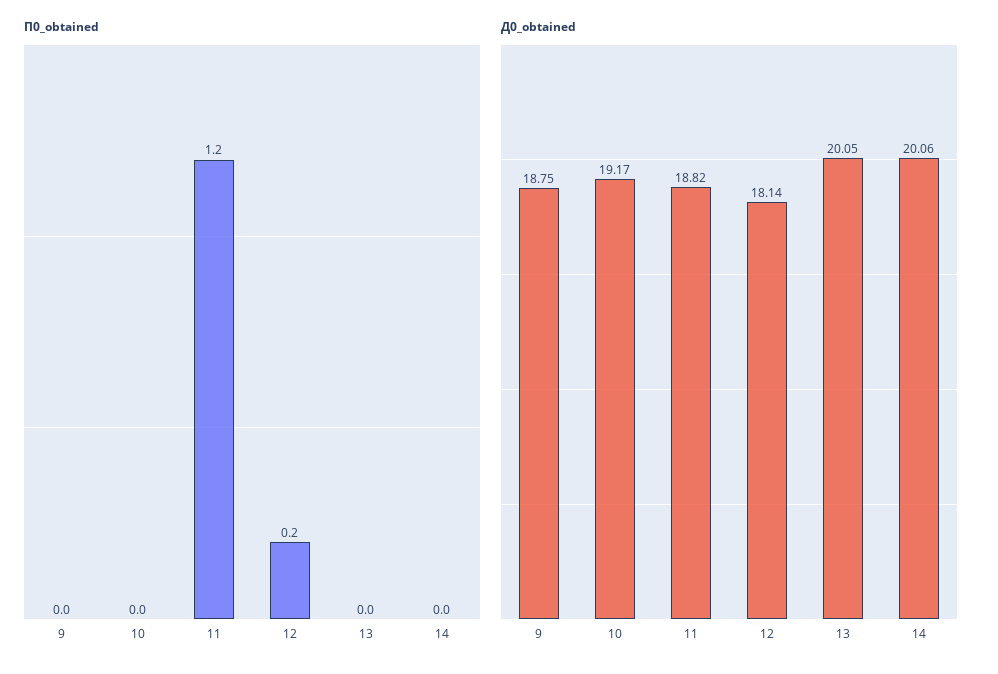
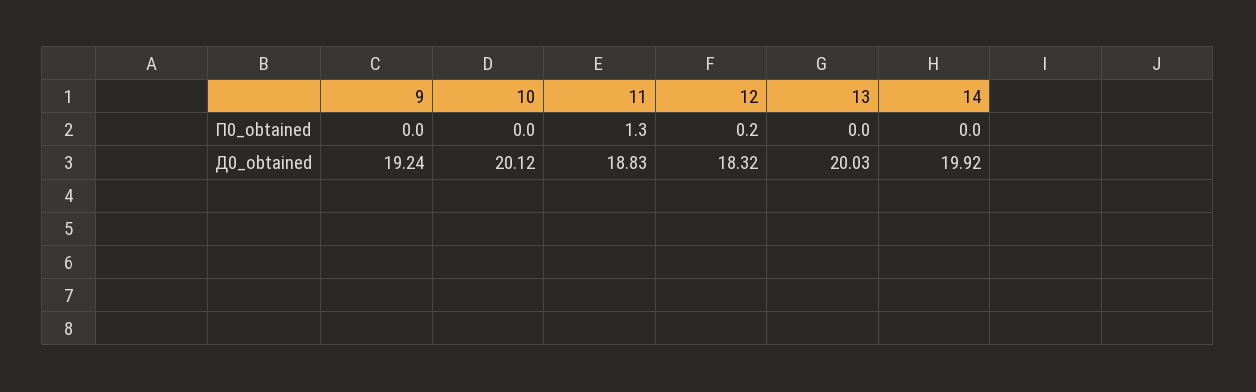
  {
    "П0_obtained": {
      "9": 0,
      "10": 0,
-     "11": 1.2,
+     "11": 1.3,
      "12": 0.2,
      "13": 0,
      "14": 0
    },
    "Д0_obtained": {
-     "9": 18.75,
+     "9": 19.24,
-     "10": 19.17,
+     "10": 20.12,
-     "11": 18.82,
+     "11": 18.83,
-     "12": 18.14,
+     "12": 18.32,
-     "13": 20.05,
+     "13": 20.03,
-     "14": 20.06
+     "14": 19.92
    }
  }

